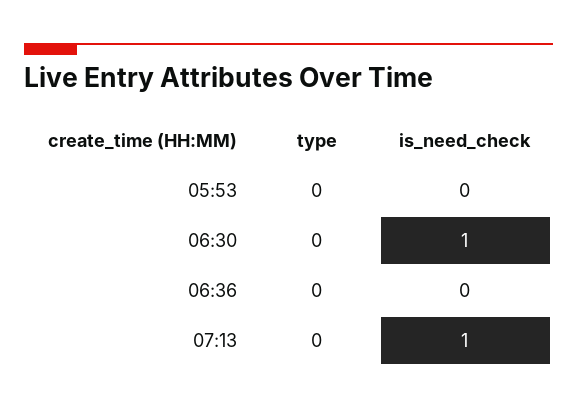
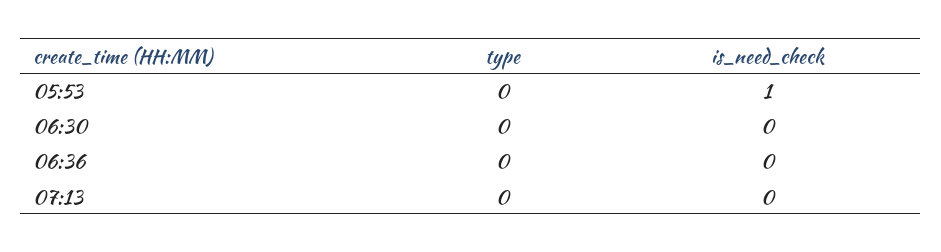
  {
    "type": {
      "05:53": 0,
      "06:30": 0,
      "06:36": 0,
      "07:13": 0
    },
    "is_need_check": {
-     "05:53": 0,
+     "05:53": 1,
-     "06:30": 1,
+     "06:30": 0,
      "06:36": 0,
-     "07:13": 1
+     "07:13": 0
    }
  }

